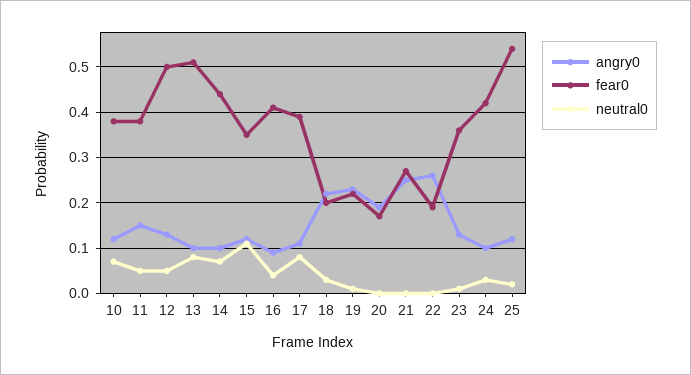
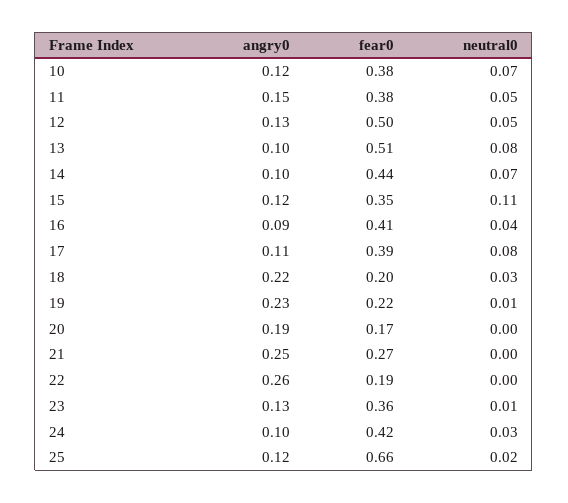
  {
    "angry0": {
      "10": 0.12,
      "11": 0.15,
      "12": 0.13,
      "13": 0.1,
      "14": 0.1,
      "15": 0.12,
      "16": 0.09,
      "17": 0.11,
      "18": 0.22,
      "19": 0.23,
      "20": 0.19,
      "21": 0.25,
      "22": 0.26,
      "23": 0.13,
      "24": 0.1,
      "25": 0.12
    },
    "fear0": {
      "10": 0.38,
      "11": 0.38,
      "12": 0.5,
      "13": 0.51,
      "14": 0.44,
      "15": 0.35,
      "16": 0.41,
      "17": 0.39,
      "18": 0.2,
      "19": 0.22,
      "20": 0.17,
      "21": 0.27,
      "22": 0.19,
      "23": 0.36,
      "24": 0.42,
-     "25": 0.55
+     "25": 0.66
    },
    "neutral0": {
      "10": 0.07,
      "11": 0.05,
      "12": 0.05,
      "13": 0.08,
      "14": 0.07,
      "15": 0.11,
      "16": 0.04,
      "17": 0.08,
      "18": 0.03,
      "19": 0.01,
      "20": 0,
      "21": 0,
      "22": 0,
      "23": 0.01,
      "24": 0.03,
      "25": 0.02
    }
  }

